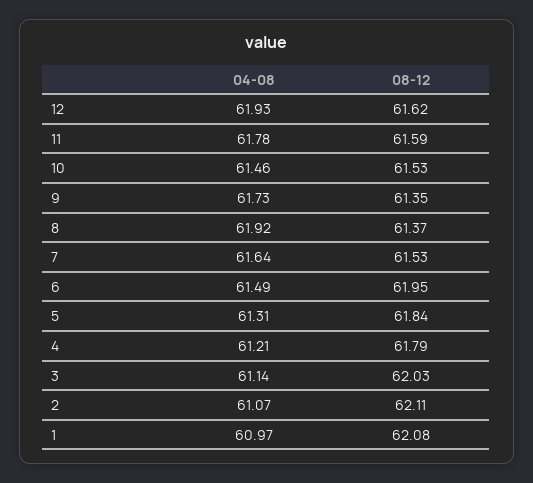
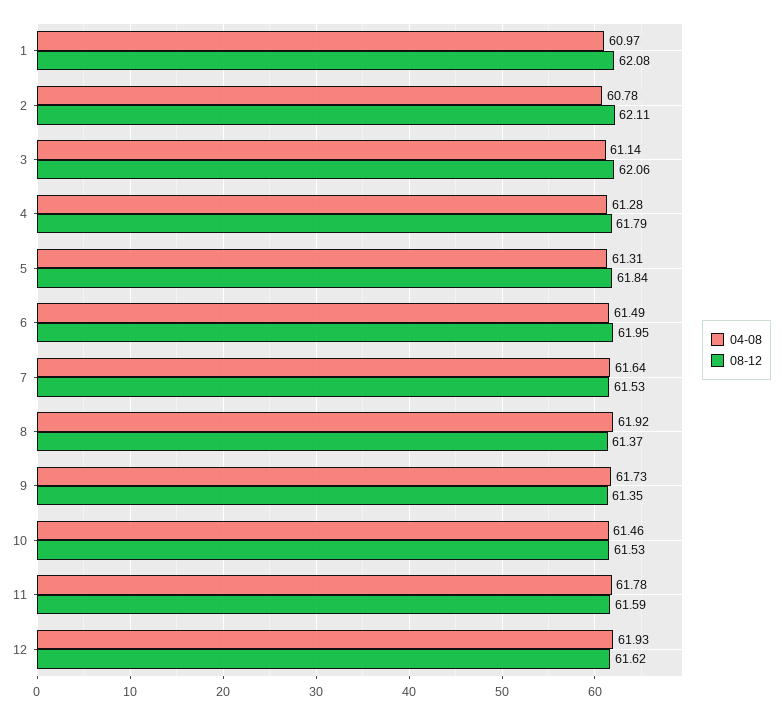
  {
    "04-08": {
      "12": 61.93,
      "11": 61.78,
      "10": 61.46,
      "9": 61.73,
      "8": 61.92,
      "7": 61.64,
      "6": 61.49,
      "5": 61.31,
-     "4": 61.21,
+     "4": 61.28,
      "3": 61.14,
-     "2": 61.07,
+     "2": 60.78,
      "1": 60.97
    },
    "08-12": {
      "12": 61.62,
      "11": 61.59,
      "10": 61.53,
      "9": 61.35,
      "8": 61.37,
      "7": 61.53,
      "6": 61.95,
      "5": 61.84,
      "4": 61.79,
-     "3": 62.03,
+     "3": 62.06,
      "2": 62.11,
      "1": 62.08
    }
  }

